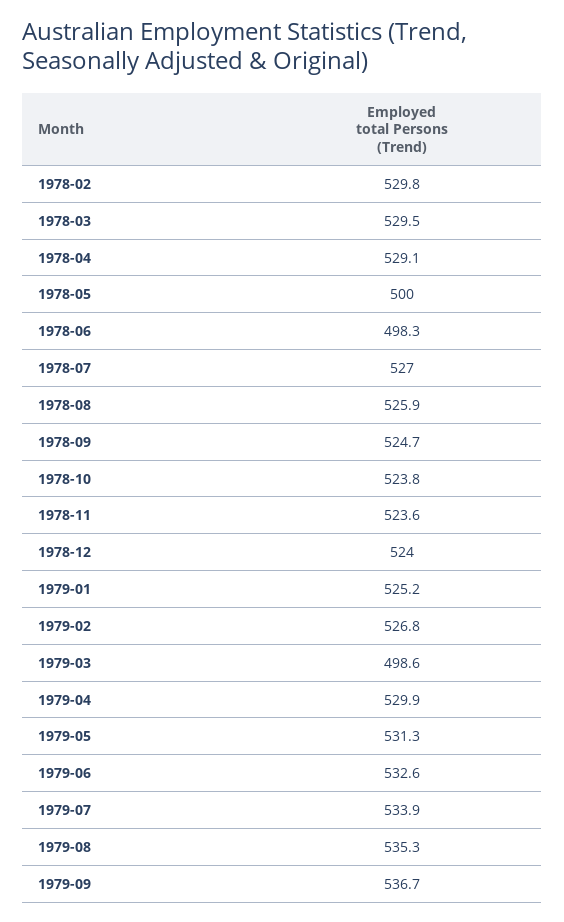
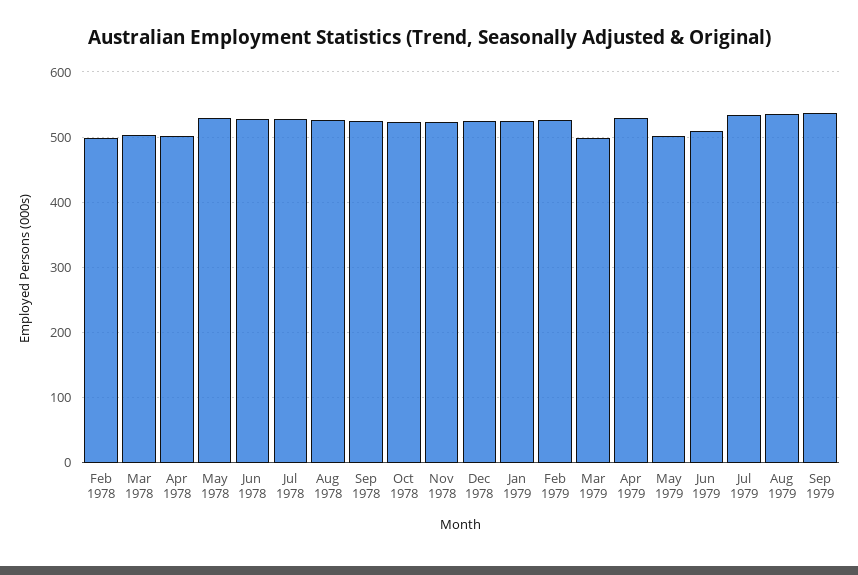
  {
-   "1978-02": 529.8,
+   "1978-02": 500,
-   "1978-03": 529.5,
+   "1978-03": 500,
-   "1978-04": 529.1,
+   "1978-04": 500,
-   "1978-05": 500,
+   "1978-05": 530,
-   "1978-06": 498.3,
+   "1978-06": 530,
    "1978-07": 527,
    "1978-08": 525.9,
    "1978-09": 524.7,
    "1978-10": 523.8,
    "1978-11": 523.6,
    "1978-12": 524,
    "1979-01": 525.2,
    "1979-02": 526.8,
    "1979-03": 498.6,
    "1979-04": 529.9,
-   "1979-05": 531.3,
+   "1979-05": 500,
-   "1979-06": 532.6,
+   "1979-06": 510,
    "1979-07": 533.9,
    "1979-08": 535.3,
    "1979-09": 536.7
  }

